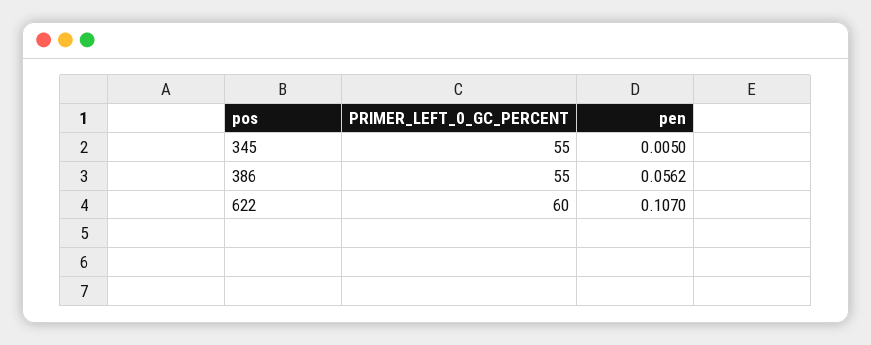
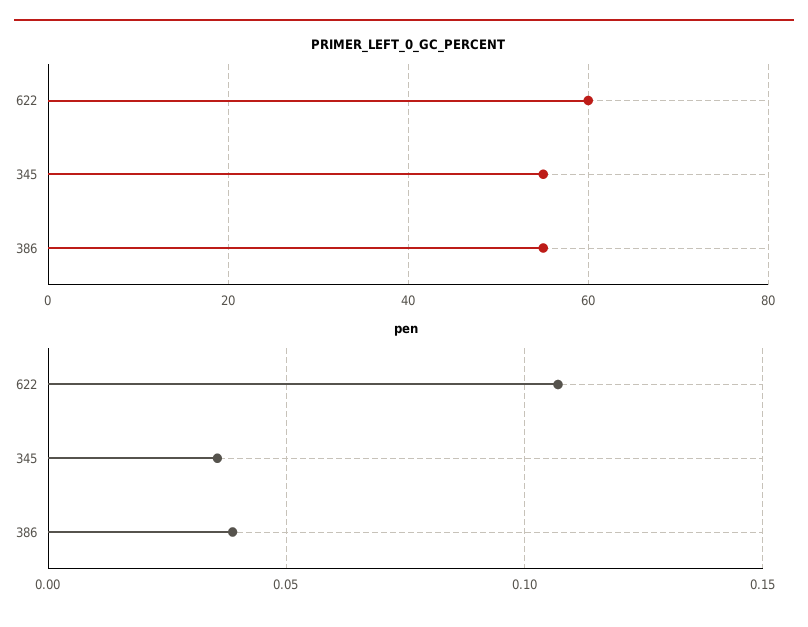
  {
    "PRIMER_LEFT_0_GC_PERCENT": {
      "345": 55,
      "386": 55,
      "622": 60
    },
    "pen": {
-     "345": 0.005,
+     "345": 0.035,
-     "386": 0.0562,
+     "386": 0.04,
      "622": 0.107
    }
  }

